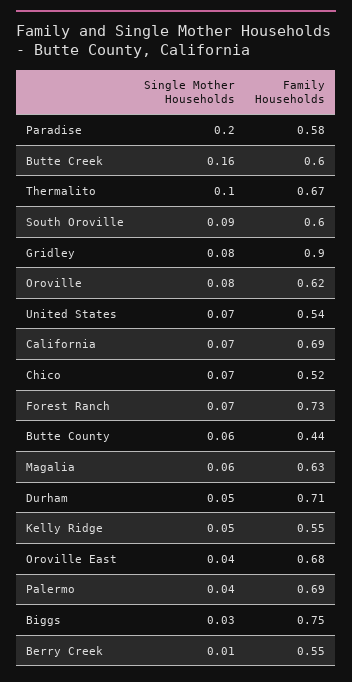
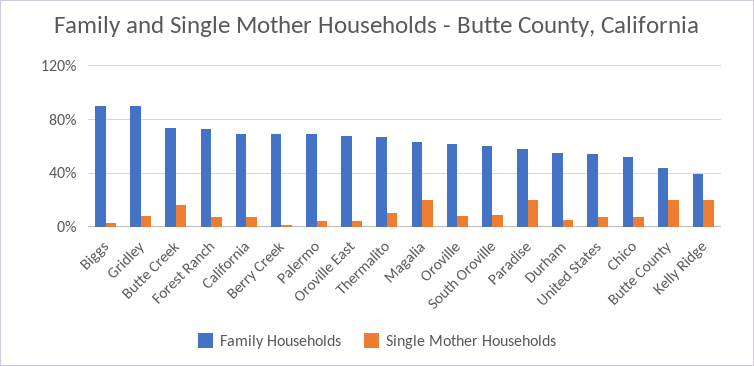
  {
    "Single Mother Households": {
      "Paradise": 0.2,
      "Butte Creek": 0.16,
      "Thermalito": 0.1,
      "South Oroville": 0.09,
      "Gridley": 0.08,
      "Oroville": 0.08,
      "United States": 0.07,
      "California": 0.07,
      "Chico": 0.07,
      "Forest Ranch": 0.07,
-     "Butte County": 0.06,
+     "Butte County": 0.2,
-     "Magalia": 0.06,
+     "Magalia": 0.2,
      "Durham": 0.05,
-     "Kelly Ridge": 0.05,
+     "Kelly Ridge": 0.2,
      "Oroville East": 0.04,
      "Palermo": 0.04,
      "Biggs": 0.03,
      "Berry Creek": 0.01
    },
    "Family Households": {
      "Paradise": 0.58,
-     "Butte Creek": 0.6,
+     "Butte Creek": 0.75,
      "Thermalito": 0.67,
      "South Oroville": 0.6,
      "Gridley": 0.9,
      "Oroville": 0.62,
      "United States": 0.54,
      "California": 0.69,
      "Chico": 0.52,
      "Forest Ranch": 0.73,
      "Butte County": 0.44,
      "Magalia": 0.63,
-     "Durham": 0.71,
+     "Durham": 0.55,
-     "Kelly Ridge": 0.55,
+     "Kelly Ridge": 0.4,
      "Oroville East": 0.68,
      "Palermo": 0.69,
-     "Biggs": 0.75,
+     "Biggs": 0.9,
-     "Berry Creek": 0.55
+     "Berry Creek": 0.7
    }
  }

